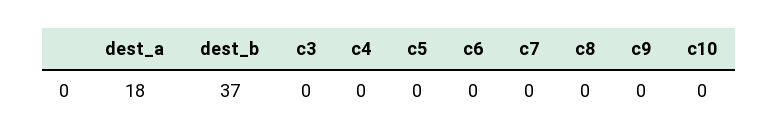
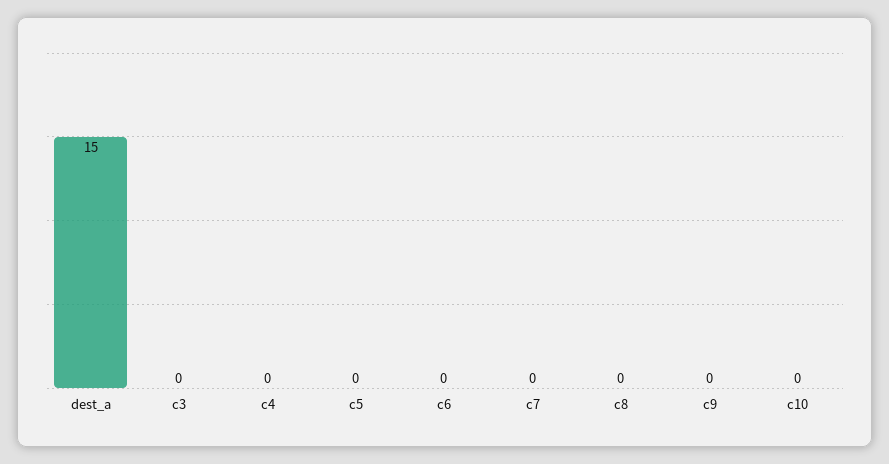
  {
-   "dest_a": 18,
+   "dest_a": 15,
-   "dest_b": 37,
    "c3": 0,
    "c4": 0,
    "c5": 0,
    "c6": 0,
    "c7": 0,
    "c8": 0,
    "c9": 0,
    "c10": 0
  }

